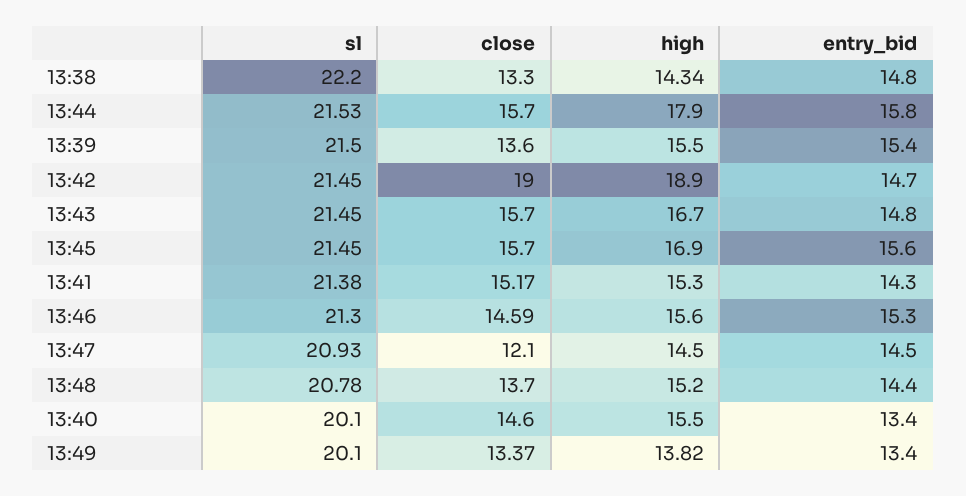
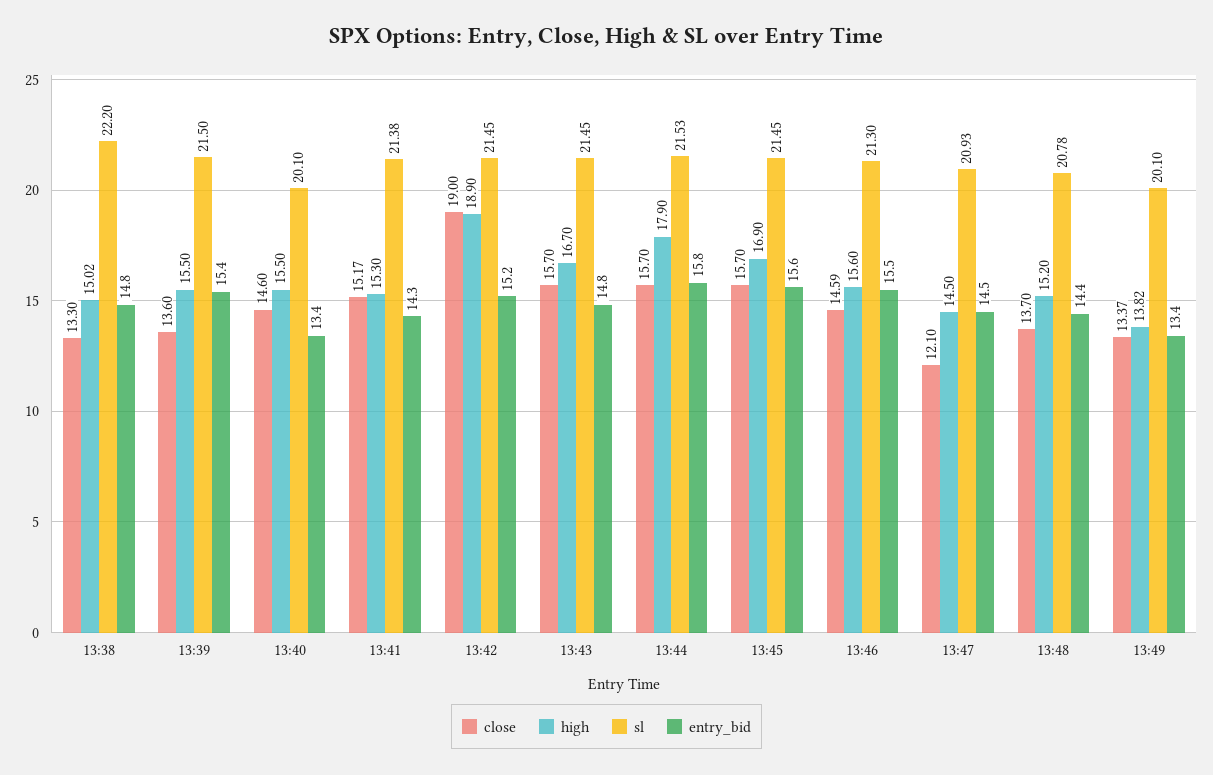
  {
    "sl": {
      "13:38": 22.2,
      "13:44": 21.53,
      "13:39": 21.5,
      "13:42": 21.45,
      "13:43": 21.45,
      "13:45": 21.45,
      "13:41": 21.38,
      "13:46": 21.3,
      "13:47": 20.93,
      "13:48": 20.78,
      "13:40": 20.1,
      "13:49": 20.1
    },
    "close": {
      "13:38": 13.3,
      "13:44": 15.7,
      "13:39": 13.6,
      "13:42": 19,
      "13:43": 15.7,
      "13:45": 15.7,
      "13:41": 15.17,
      "13:46": 14.59,
      "13:47": 12.1,
      "13:48": 13.7,
      "13:40": 14.6,
      "13:49": 13.37
    },
    "high": {
-     "13:38": 14.34,
+     "13:38": 15.02,
      "13:44": 17.9,
      "13:39": 15.5,
      "13:42": 18.9,
      "13:43": 16.7,
      "13:45": 16.9,
      "13:41": 15.3,
      "13:46": 15.6,
      "13:47": 14.5,
      "13:48": 15.2,
      "13:40": 15.5,
      "13:49": 13.82
    },
    "entry_bid": {
      "13:38": 14.8,
      "13:44": 15.8,
      "13:39": 15.4,
-     "13:42": 14.7,
+     "13:42": 15.2,
      "13:43": 14.8,
      "13:45": 15.6,
      "13:41": 14.3,
-     "13:46": 15.3,
+     "13:46": 15.5,
      "13:47": 14.5,
      "13:48": 14.4,
      "13:40": 13.4,
      "13:49": 13.4
    }
  }

